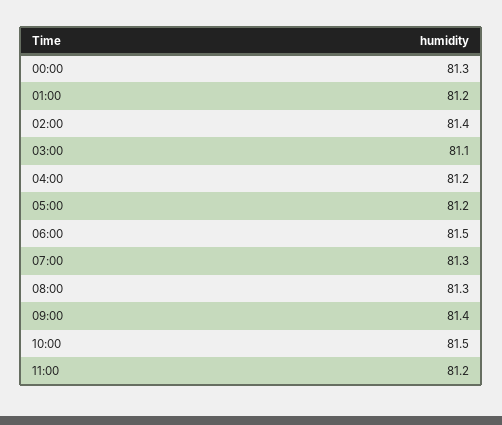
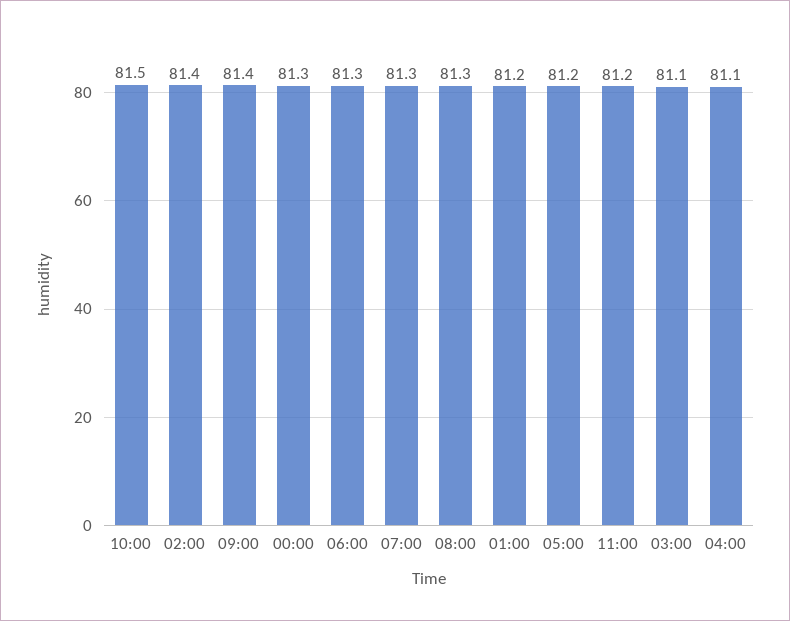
  {
    "00:00": 81.3,
    "01:00": 81.2,
    "02:00": 81.4,
    "03:00": 81.1,
-   "04:00": 81.2,
+   "04:00": 81.1,
    "05:00": 81.2,
-   "06:00": 81.5,
+   "06:00": 81.3,
    "07:00": 81.3,
    "08:00": 81.3,
    "09:00": 81.4,
    "10:00": 81.5,
    "11:00": 81.2
  }

